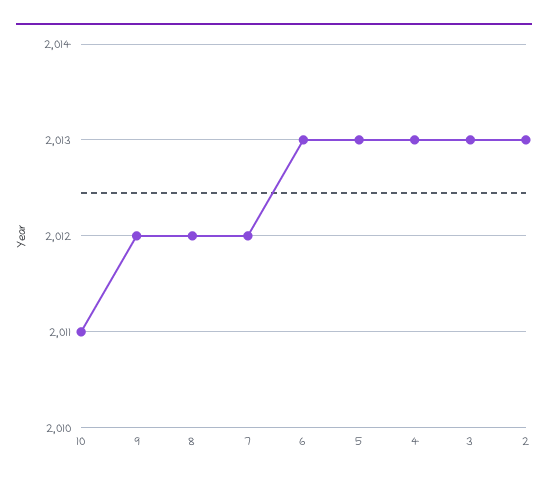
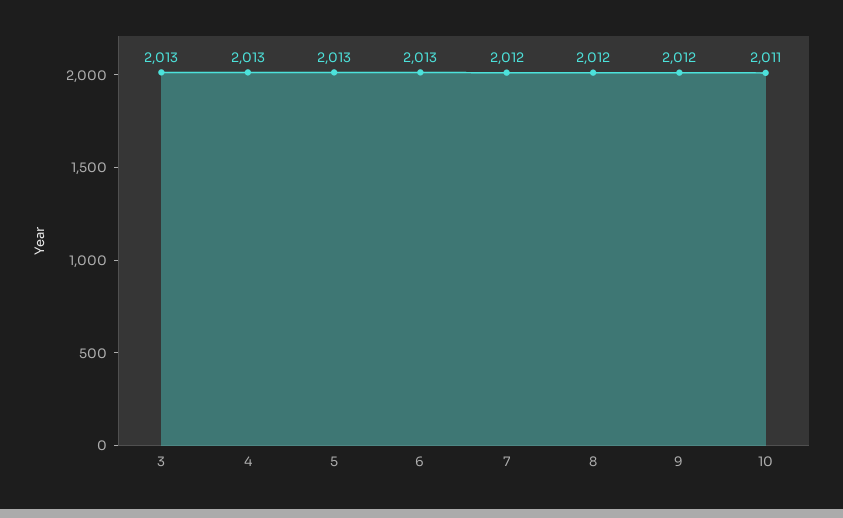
  {
    "10": 2011,
    "9": 2012,
    "8": 2012,
    "7": 2012,
    "6": 2013,
    "5": 2013,
    "4": 2013,
-   "3": 2013,
+   "3": 2013
-   "2": 2013
  }

